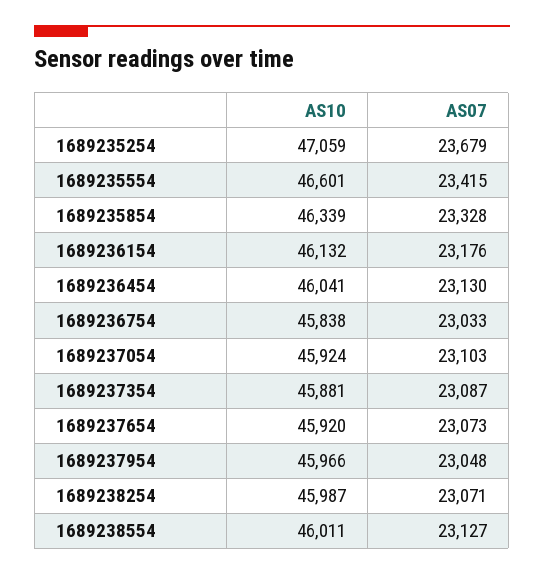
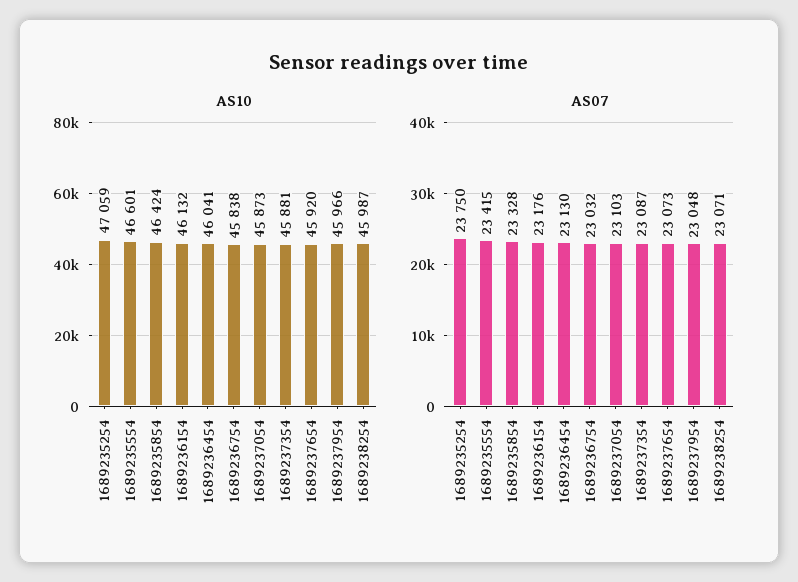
  {
    "AS10": {
      "1689235254": 47059,
      "1689235554": 46601,
-     "1689235854": 46339,
+     "1689235854": 46424,
      "1689236154": 46132,
      "1689236454": 46041,
      "1689236754": 45838,
-     "1689237054": 45924,
+     "1689237054": 45873,
      "1689237354": 45881,
      "1689237654": 45920,
      "1689237954": 45966,
-     "1689238254": 45987,
+     "1689238254": 45987
-     "1689238554": 46011
    },
    "AS07": {
-     "1689235254": 23679,
+     "1689235254": 23750,
      "1689235554": 23415,
      "1689235854": 23328,
      "1689236154": 23176,
      "1689236454": 23130,
-     "1689236754": 23033,
+     "1689236754": 23032,
      "1689237054": 23103,
      "1689237354": 23087,
      "1689237654": 23073,
      "1689237954": 23048,
-     "1689238254": 23071,
+     "1689238254": 23071
-     "1689238554": 23127
    }
  }

